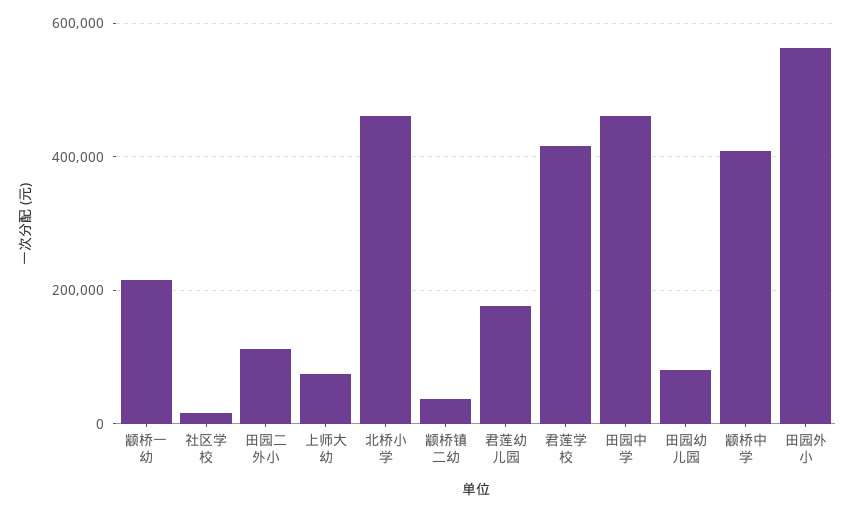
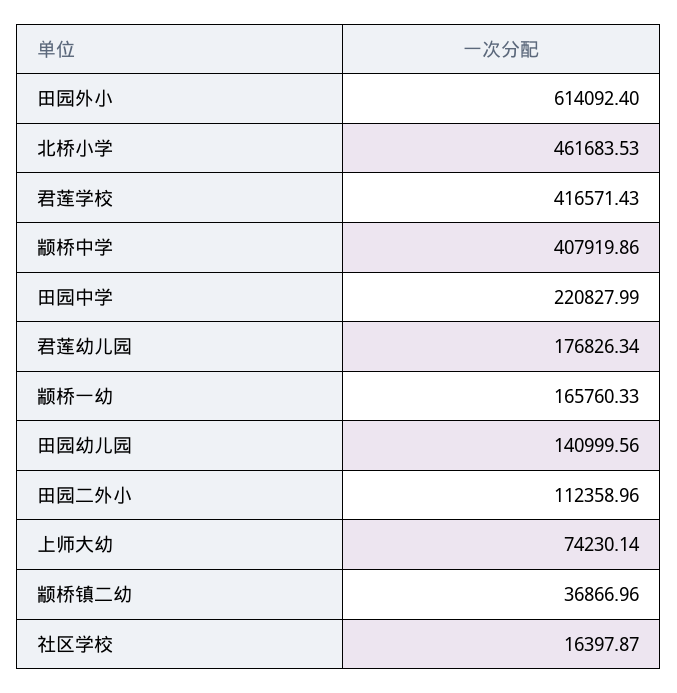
  {
-   "颛桥一幼": 220000,
+   "颛桥一幼": 165760.33,
    "社区学校": 16397.87,
    "田园二外小": 112358.96,
    "上师大幼": 74230.14,
    "北桥小学": 461683.53,
    "颛桥镇二幼": 36866.96,
    "君莲幼儿园": 176826.34,
    "君莲学校": 416571.43,
-   "田园中学": 460000,
+   "田园中学": 220827.99,
-   "田园幼儿园": 80000,
+   "田园幼儿园": 140999.56,
    "颛桥中学": 407919.86,
-   "田园外小": 560000
+   "田园外小": 614092.4
  }

